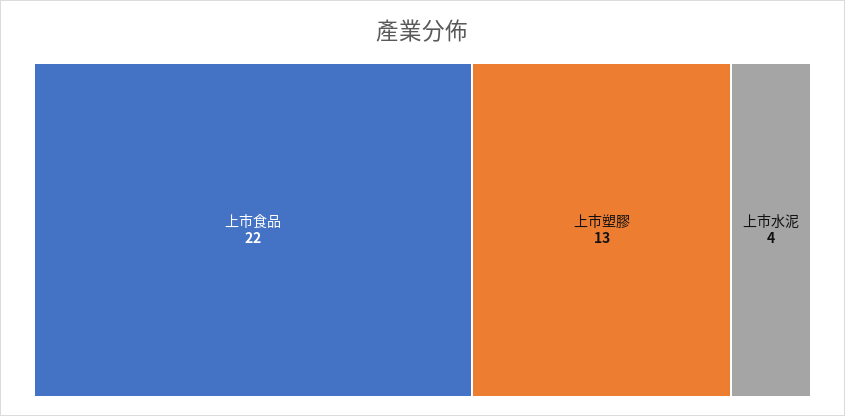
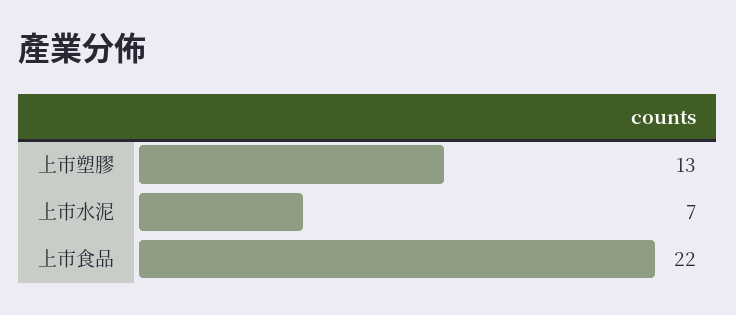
  {
    "上市食品": 22,
    "上市塑膠": 13,
-   "上市水泥": 4
+   "上市水泥": 7
  }

